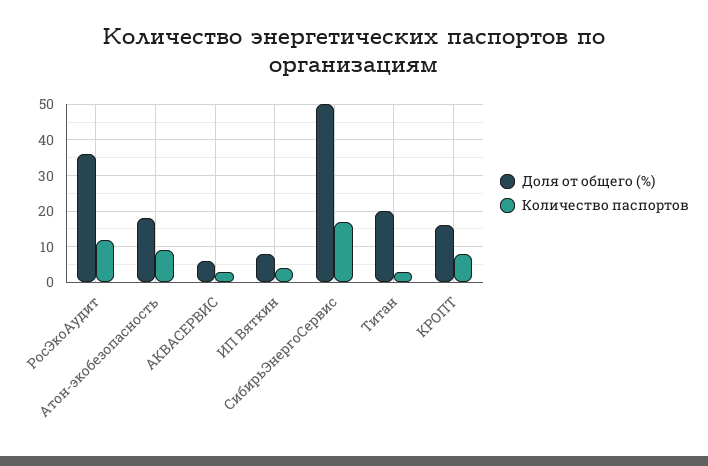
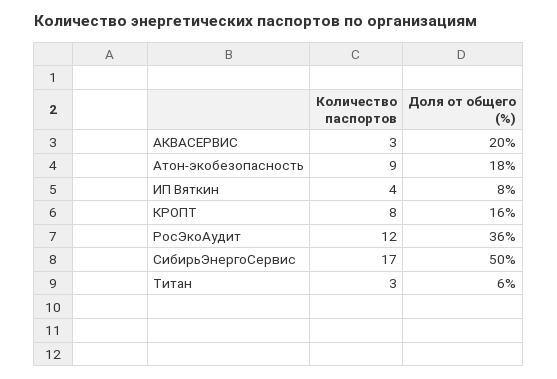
  {
    "Доля от общего (%)": {
      "РосЭкоАудит": 36,
      "Атон-экобезопасность": 18,
-     "АКВАСЕРВИС": 5,
+     "АКВАСЕРВИС": 20,
      "ИП Вяткин": 8,
      "СибирьЭнергоСервис": 50,
-     "Титан": 20,
+     "Титан": 6,
      "КРОПТ": 16
    },
    "Количество паспортов": {
      "РосЭкоАудит": 12,
      "Атон-экобезопасность": 9,
      "АКВАСЕРВИС": 3,
      "ИП Вяткин": 4,
      "СибирьЭнергоСервис": 17,
      "Титан": 3,
      "КРОПТ": 8
    }
  }

